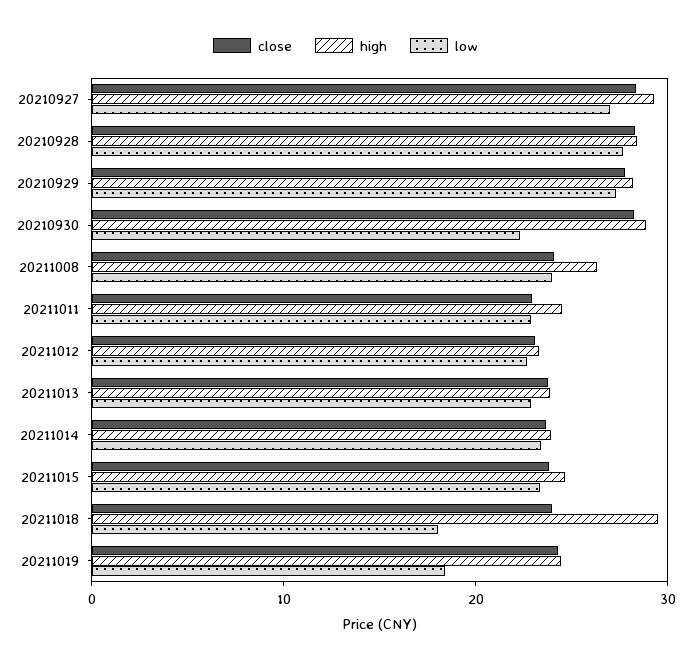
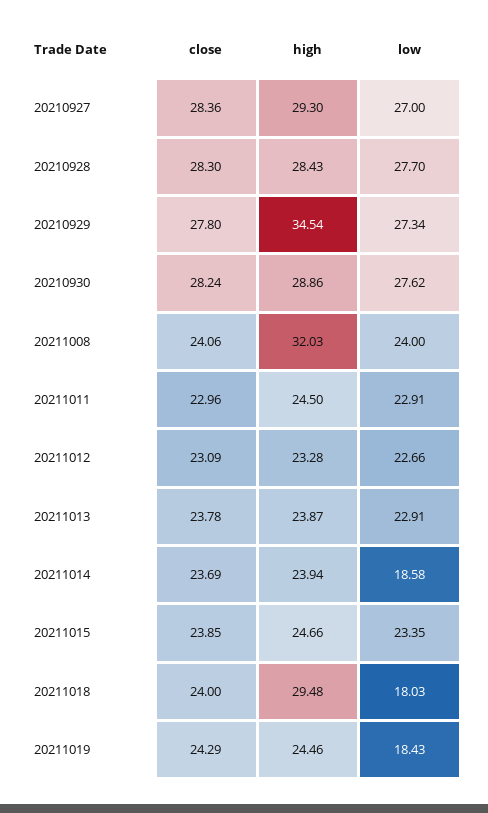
  {
    "close": {
      "20210927": 28.36,
      "20210928": 28.3,
      "20210929": 27.8,
      "20210930": 28.24,
      "20211008": 24.06,
      "20211011": 22.96,
      "20211012": 23.09,
      "20211013": 23.78,
      "20211014": 23.69,
      "20211015": 23.85,
      "20211018": 24,
      "20211019": 24.29
    },
    "high": {
      "20210927": 29.3,
      "20210928": 28.43,
-     "20210929": 28,
+     "20210929": 34.54,
      "20210930": 28.86,
-     "20211008": 26,
+     "20211008": 32.03,
      "20211011": 24.5,
      "20211012": 23.28,
      "20211013": 23.87,
      "20211014": 23.94,
      "20211015": 24.66,
      "20211018": 29.48,
      "20211019": 24.46
    },
    "low": {
      "20210927": 27,
      "20210928": 27.7,
      "20210929": 27.34,
-     "20210930": 22,
+     "20210930": 27.62,
      "20211008": 24,
      "20211011": 22.91,
      "20211012": 22.66,
      "20211013": 22.91,
-     "20211014": 24,
+     "20211014": 18.58,
      "20211015": 23.35,
      "20211018": 18.03,
      "20211019": 18.43
    }
  }

